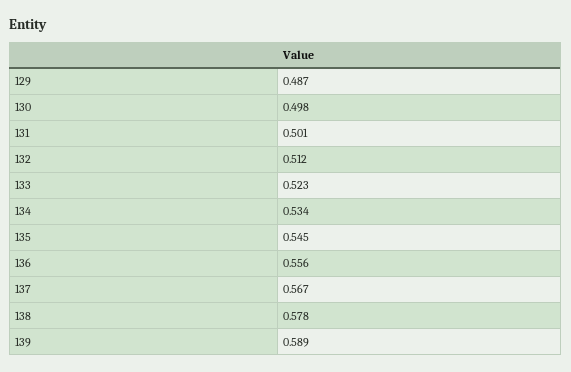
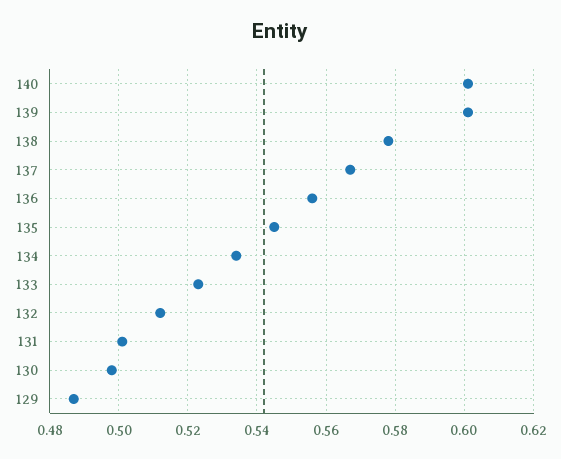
  {
    "129": 0.487,
    "130": 0.498,
    "131": 0.501,
    "132": 0.512,
    "133": 0.523,
    "134": 0.534,
    "135": 0.545,
    "136": 0.556,
    "137": 0.567,
    "138": 0.578,
-   "139": 0.589
+   "139": 0.6,
+   "140": 0.6
  }

